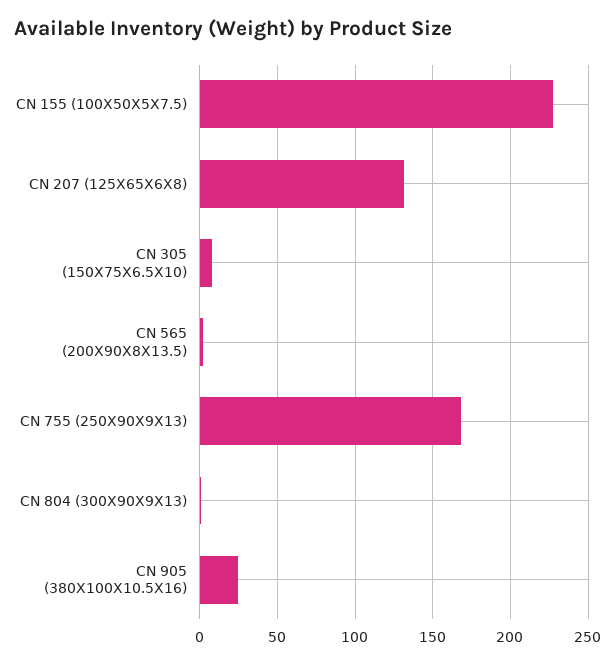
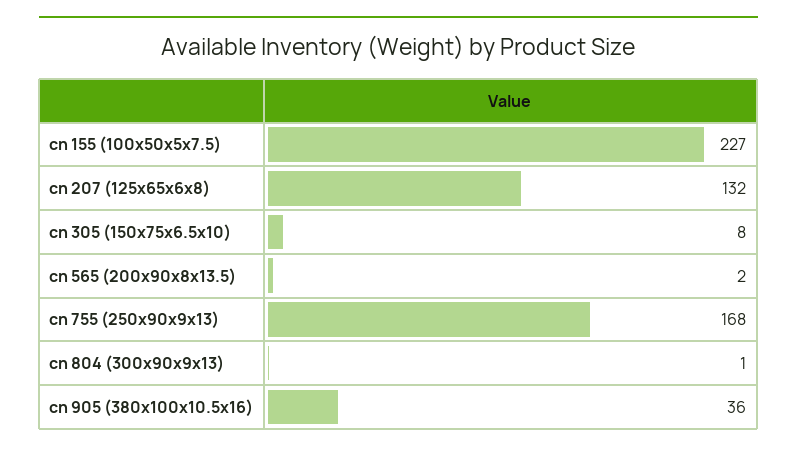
  {
    "CN 155 (100X50X5X7.5)": 227,
    "CN 207 (125X65X6X8)": 132,
    "CN 305 (150X75X6.5X10)": 8,
    "CN 565 (200X90X8X13.5)": 2,
    "CN 755 (250X90X9X13)": 168,
    "CN 804 (300X90X9X13)": 1,
-   "CN 905 (380X100X10.5X16)": 25
+   "CN 905 (380X100X10.5X16)": 36
  }

